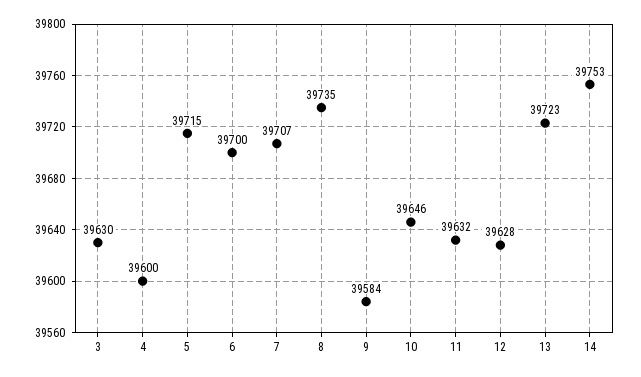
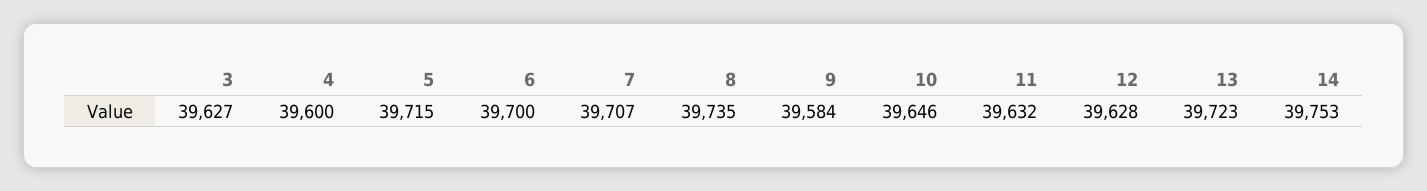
  {
-   "3": 39630,
+   "3": 39627,
    "4": 39600,
    "5": 39715,
    "6": 39700,
    "7": 39707,
    "8": 39735,
    "9": 39584,
    "10": 39646,
    "11": 39632,
    "12": 39628,
    "13": 39723,
    "14": 39753
  }

